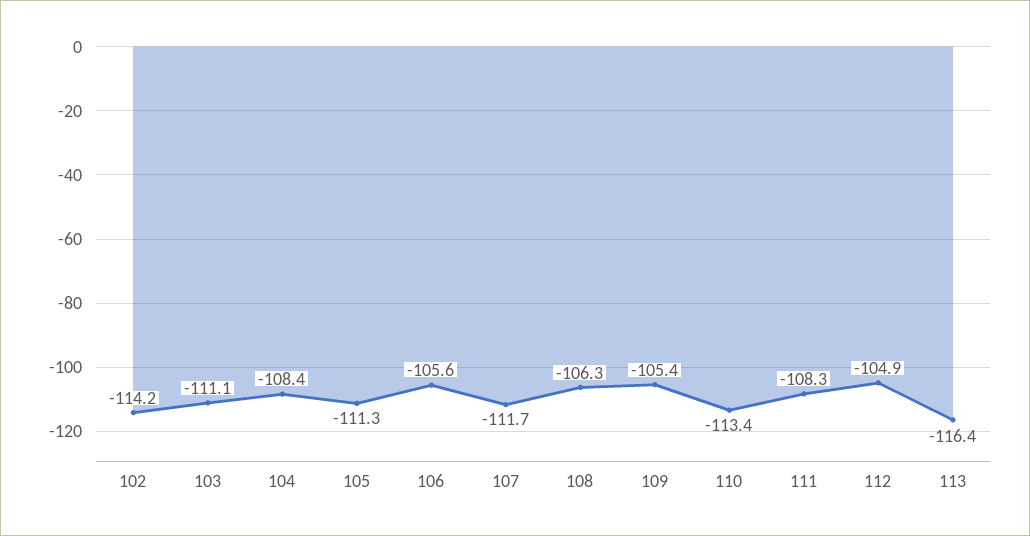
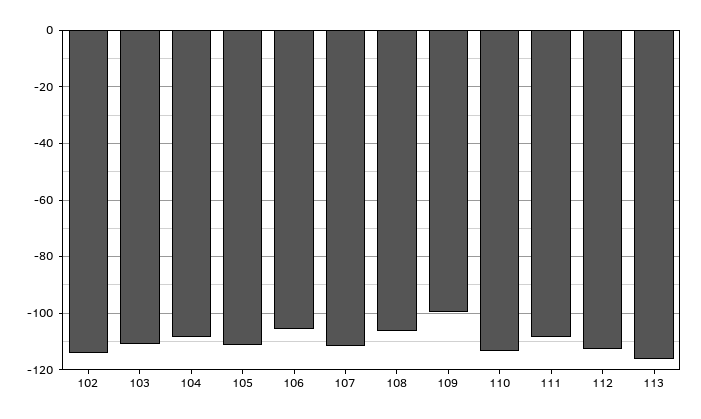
  {
    "102": -114.2,
    "103": -111.1,
    "104": -108.4,
    "105": -111.3,
    "106": -105.6,
    "107": -111.7,
    "108": -106.3,
-   "109": -105.4,
+   "109": -100,
    "110": -113.4,
    "111": -108.3,
-   "112": -104.9,
+   "112": -112.5,
    "113": -116.4
  }

